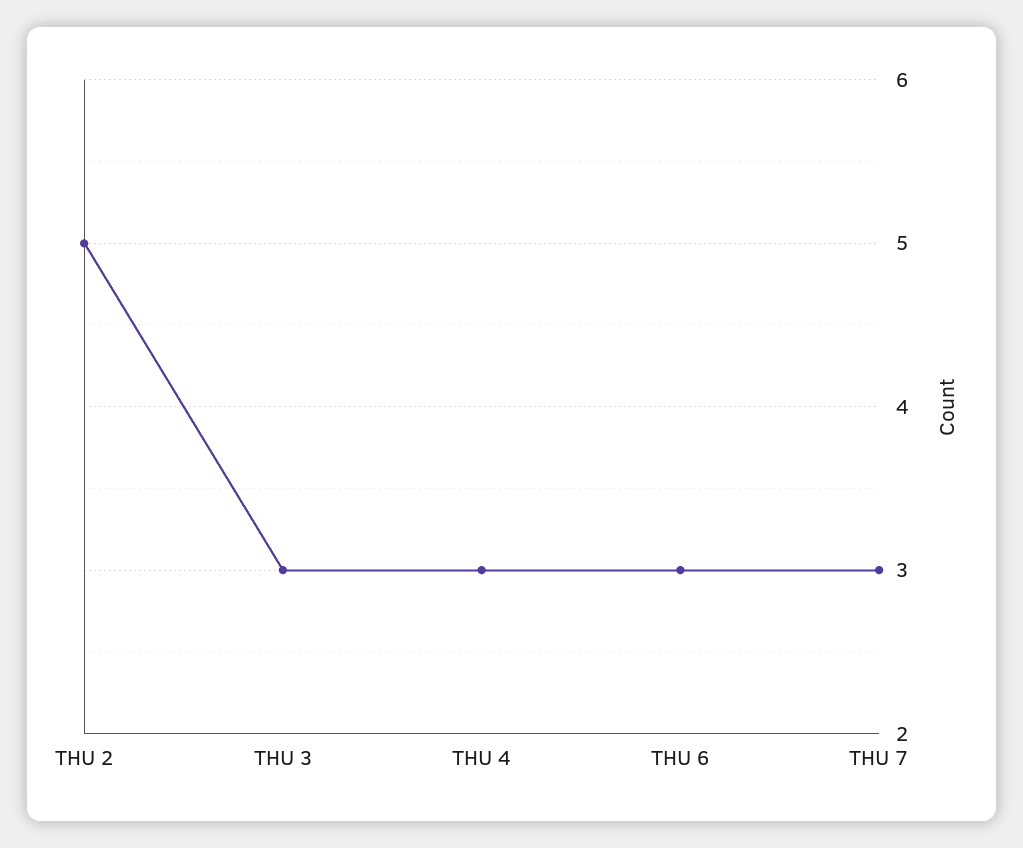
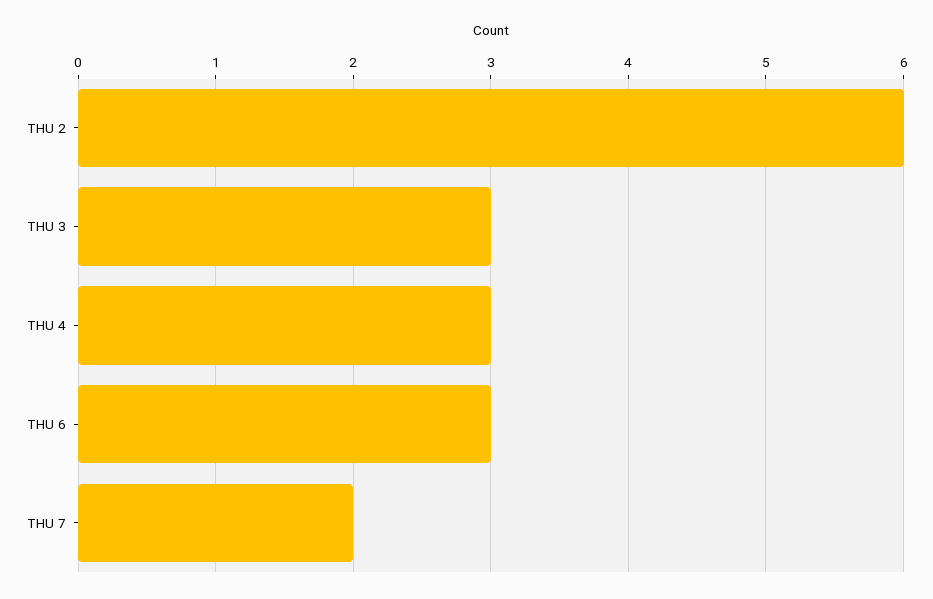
  {
-   "THU 2": 5,
+   "THU 2": 6,
    "THU 3": 3,
    "THU 4": 3,
    "THU 6": 3,
-   "THU 7": 3
+   "THU 7": 2
  }

